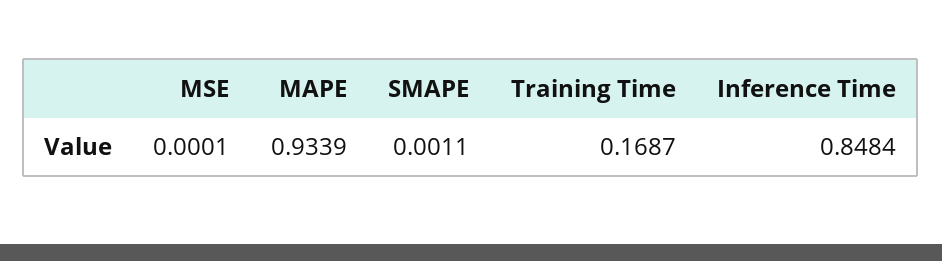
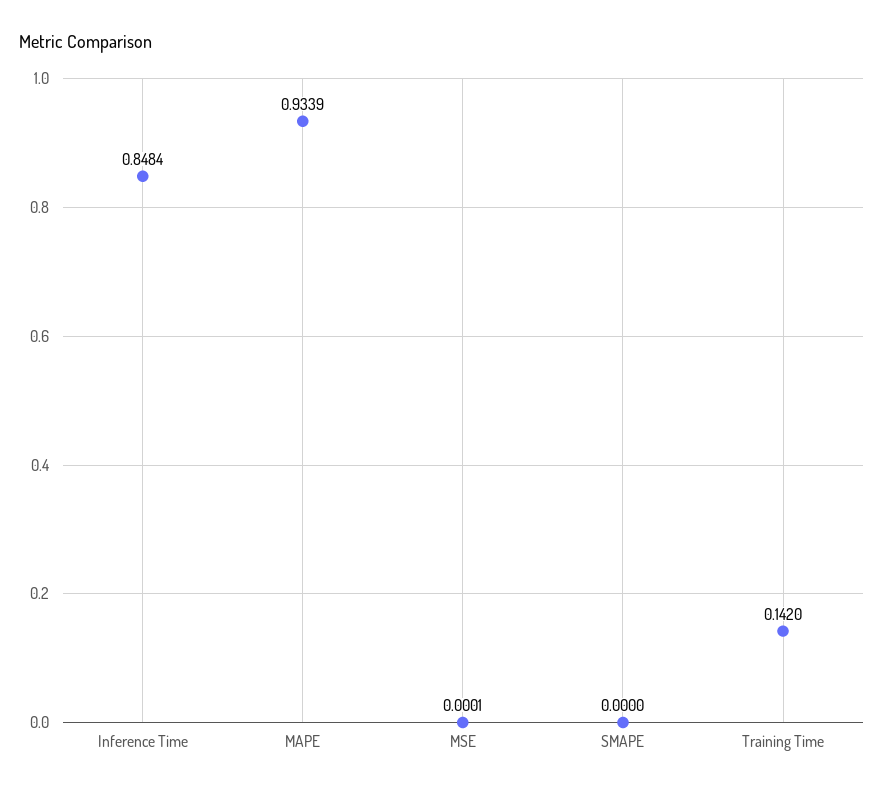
  {
    "MSE": 0.0001,
    "MAPE": 0.9339,
-   "SMAPE": 0.0011,
+   "SMAPE": 0,
-   "Training Time": 0.1687,
+   "Training Time": 0.142,
    "Inference Time": 0.8484
  }

